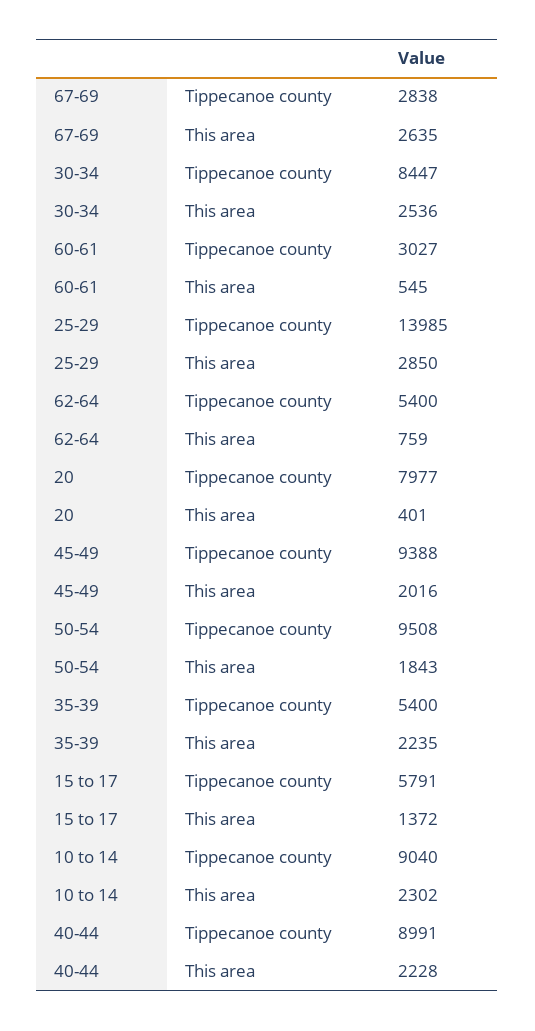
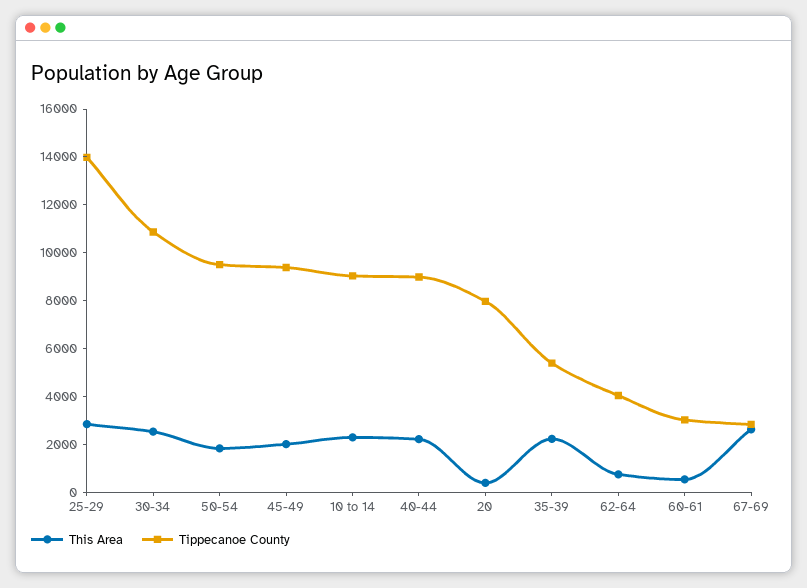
  {
    "Tippecanoe county": {
      "67-69": 2838,
-     "30-34": 8447,
+     "30-34": 11000,
      "60-61": 3027,
      "25-29": 13985,
-     "62-64": 5400,
+     "62-64": 4000,
      "20": 7977,
      "45-49": 9388,
      "50-54": 9508,
      "35-39": 5400,
-     "15 to 17": 5791,
      "10 to 14": 9040,
      "40-44": 8991
    },
    "This area": {
      "67-69": 2635,
      "30-34": 2536,
      "60-61": 545,
      "25-29": 2850,
      "62-64": 759,
      "20": 401,
      "45-49": 2016,
      "50-54": 1843,
      "35-39": 2235,
-     "15 to 17": 1372,
      "10 to 14": 2302,
      "40-44": 2228
    }
  }

